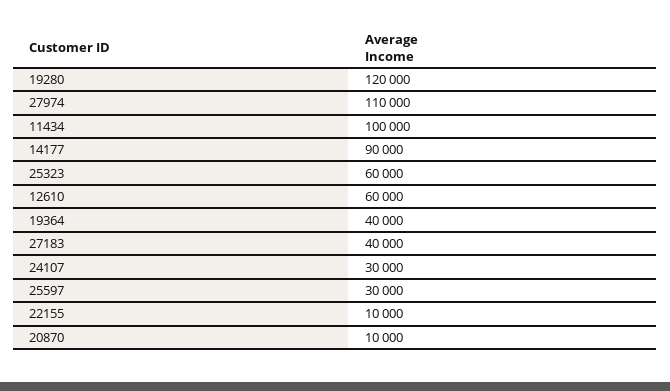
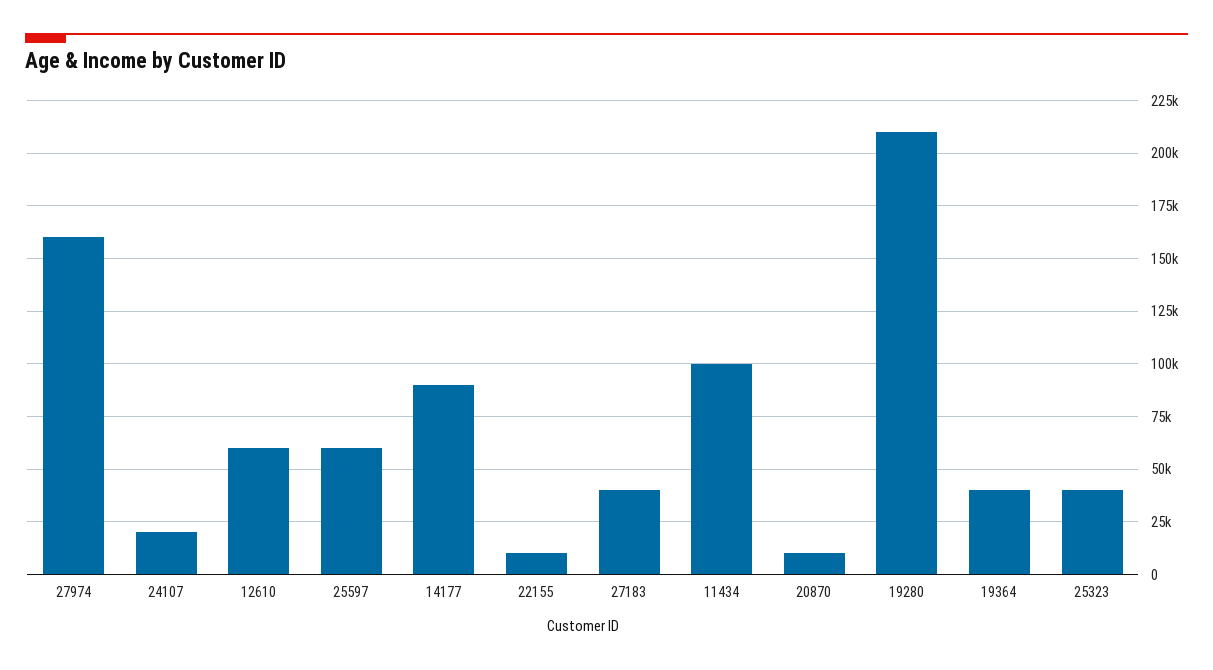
  {
-   "19280": 120000,
+   "19280": 210000,
-   "27974": 110000,
+   "27974": 160000,
    "11434": 100000,
    "14177": 90000,
-   "25323": 60000,
+   "25323": 40000,
    "12610": 60000,
    "19364": 40000,
    "27183": 40000,
-   "24107": 30000,
+   "24107": 20000,
-   "25597": 30000,
+   "25597": 60000,
    "22155": 10000,
    "20870": 10000
  }

